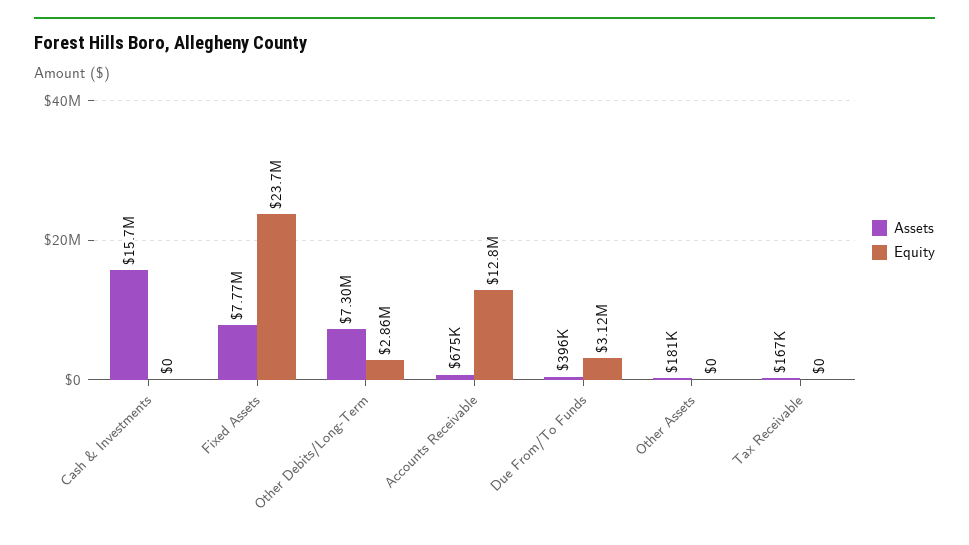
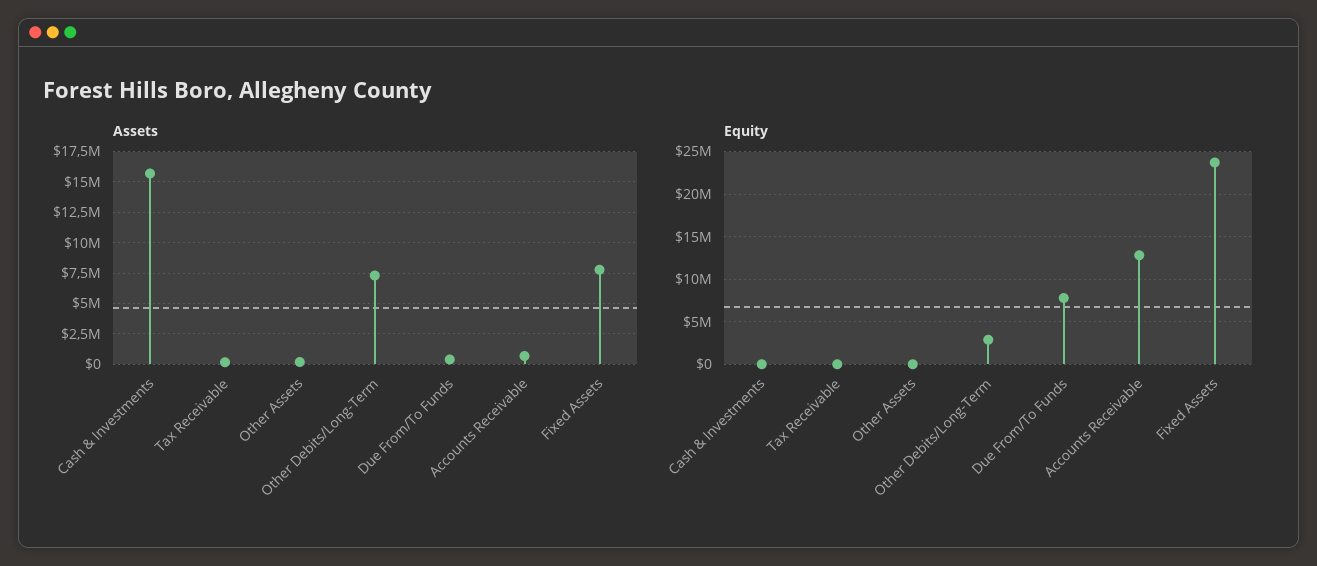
  {
    "Assets": {
      "Cash & Investments": 15700000,
      "Fixed Assets": 7770000,
      "Other Debits/Long-Term": 7300000,
      "Accounts Receivable": 675000,
      "Due From/To Funds": 396000,
      "Other Assets": 181000,
      "Tax Receivable": 167000
    },
    "Equity": {
      "Cash & Investments": 0,
      "Fixed Assets": 23700000,
      "Other Debits/Long-Term": 2860000,
      "Accounts Receivable": 12800000,
-     "Due From/To Funds": 3120000,
+     "Due From/To Funds": 8000000,
      "Other Assets": 0,
      "Tax Receivable": 0
    }
  }

